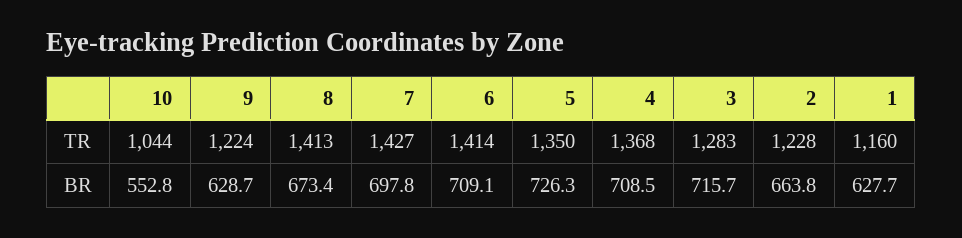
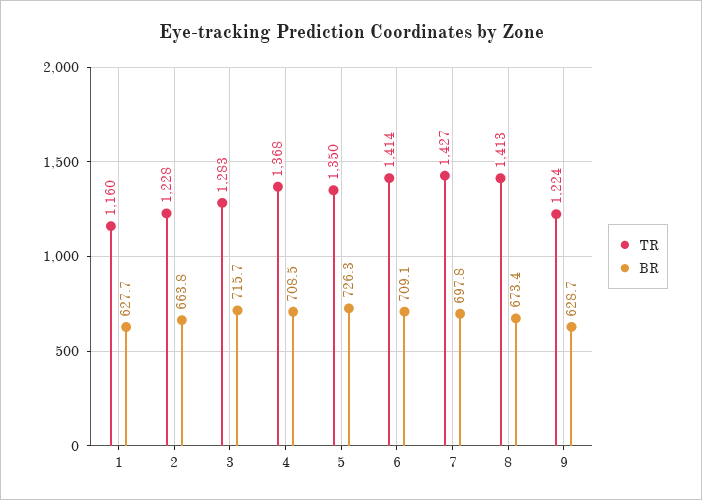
  {
    "TR": {
-     "10": 1044,
      "9": 1224,
      "8": 1413,
      "7": 1427,
      "6": 1414,
      "5": 1350,
      "4": 1368,
      "3": 1283,
      "2": 1228,
      "1": 1160
    },
    "BR": {
-     "10": 552.8,
      "9": 628.7,
      "8": 673.4,
      "7": 697.8,
      "6": 709.1,
      "5": 726.3,
      "4": 708.5,
      "3": 715.7,
      "2": 663.8,
      "1": 627.7
    }
  }

